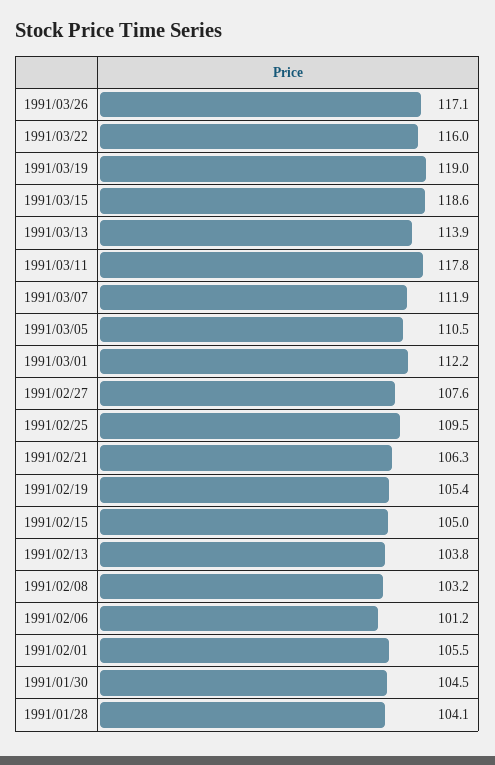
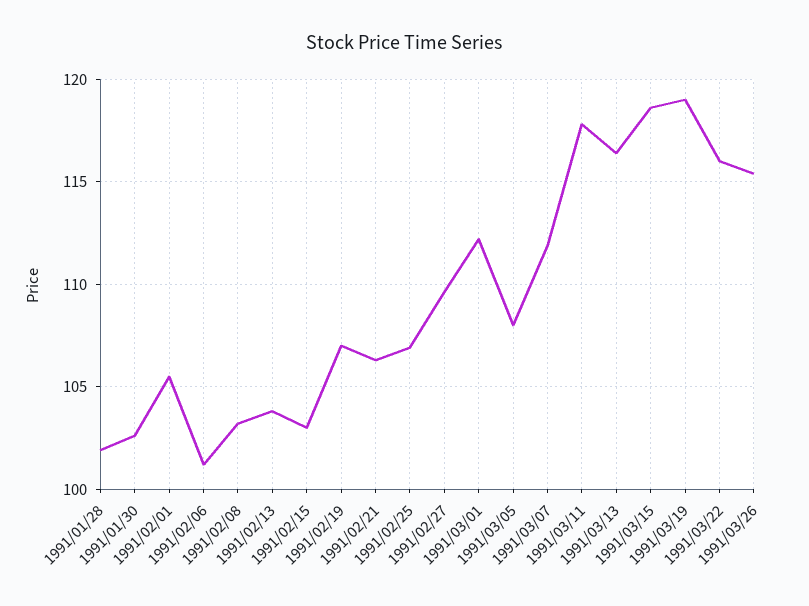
  {
-   "1991/03/26": 117.1,
+   "1991/03/26": 115.5,
    "1991/03/22": 116,
    "1991/03/19": 119,
    "1991/03/15": 118.6,
-   "1991/03/13": 113.9,
+   "1991/03/13": 116.5,
    "1991/03/11": 117.8,
    "1991/03/07": 111.9,
-   "1991/03/05": 110.5,
+   "1991/03/05": 108,
    "1991/03/01": 112.2,
-   "1991/02/27": 107.6,
+   "1991/02/27": 109.5,
-   "1991/02/25": 109.5,
+   "1991/02/25": 107,
    "1991/02/21": 106.3,
-   "1991/02/19": 105.4,
+   "1991/02/19": 107,
-   "1991/02/15": 105,
+   "1991/02/15": 103,
    "1991/02/13": 103.8,
    "1991/02/08": 103.2,
    "1991/02/06": 101.2,
    "1991/02/01": 105.5,
-   "1991/01/30": 104.5,
+   "1991/01/30": 102.5,
-   "1991/01/28": 104.1
+   "1991/01/28": 102
  }

